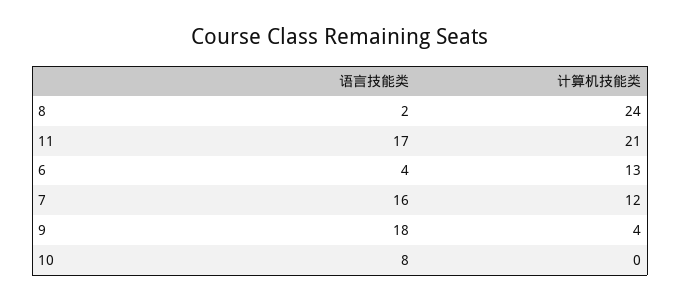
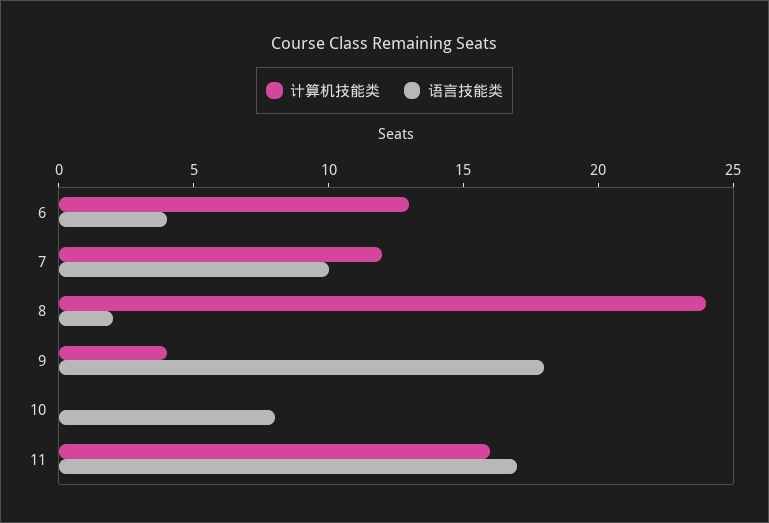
  {
    "语言技能类": {
      "8": 2,
      "11": 17,
      "6": 4,
-     "7": 16,
+     "7": 10,
      "9": 18,
      "10": 8
    },
    "计算机技能类": {
      "8": 24,
-     "11": 21,
+     "11": 16,
      "6": 13,
      "7": 12,
      "9": 4,
      "10": 0
    }
  }

